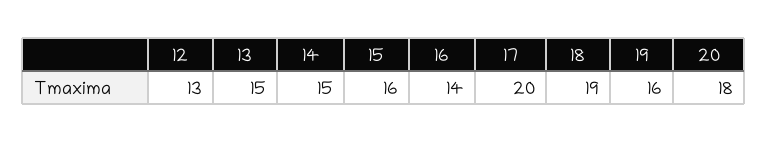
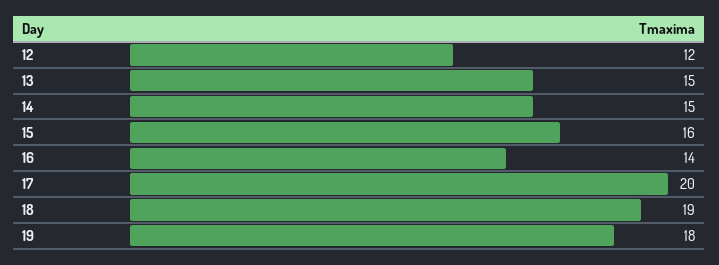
  {
-   "12": 13,
+   "12": 12,
    "13": 15,
    "14": 15,
    "15": 16,
    "16": 14,
    "17": 20,
    "18": 19,
-   "19": 16,
+   "19": 18
-   "20": 18
  }

